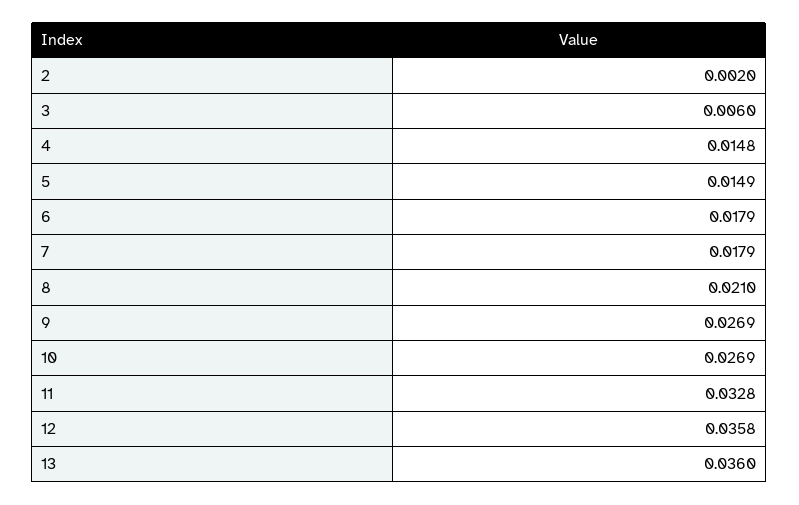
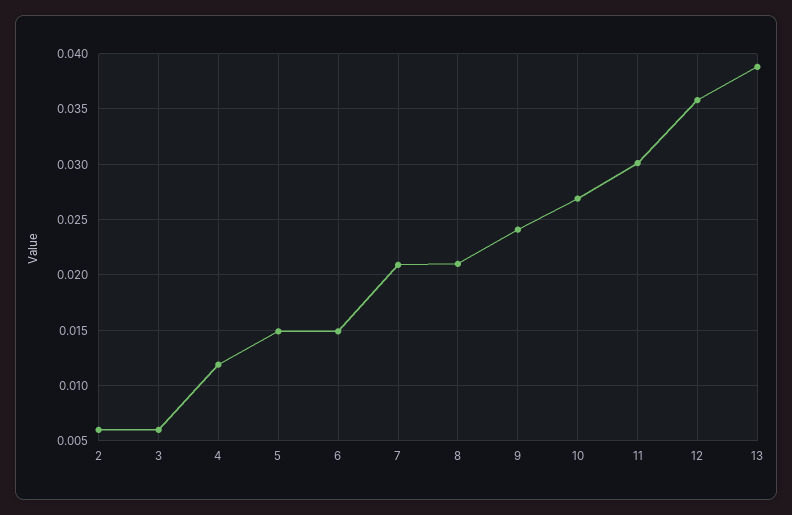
  {
-   "2": 0.002,
+   "2": 0.006,
    "3": 0.006,
-   "4": 0.0148,
+   "4": 0.012,
    "5": 0.0149,
-   "6": 0.0179,
+   "6": 0.015,
-   "7": 0.0179,
+   "7": 0.021,
    "8": 0.021,
-   "9": 0.0269,
+   "9": 0.024,
    "10": 0.0269,
-   "11": 0.0328,
+   "11": 0.03,
    "12": 0.0358,
-   "13": 0.036
+   "13": 0.039
  }

